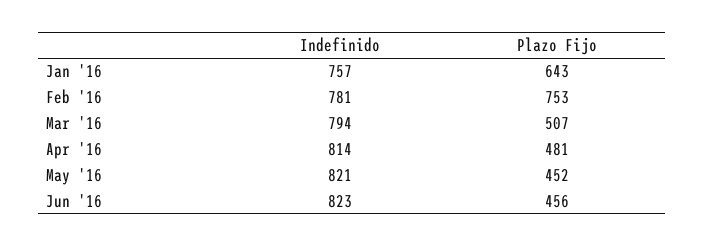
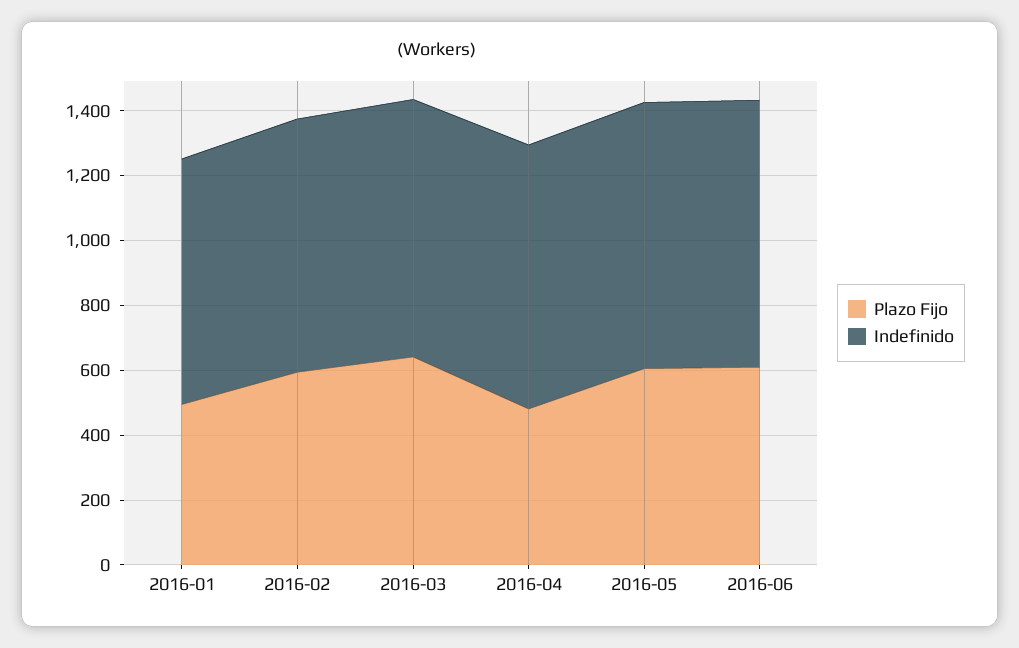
  {
    "Indefinido": {
      "Jan '16": 757,
      "Feb '16": 781,
      "Mar '16": 794,
      "Apr '16": 814,
      "May '16": 821,
      "Jun '16": 823
    },
    "Plazo Fijo": {
-     "Jan '16": 643,
+     "Jan '16": 500,
-     "Feb '16": 753,
+     "Feb '16": 600,
-     "Mar '16": 507,
+     "Mar '16": 650,
      "Apr '16": 481,
-     "May '16": 452,
+     "May '16": 600,
-     "Jun '16": 456
+     "Jun '16": 600
    }
  }

